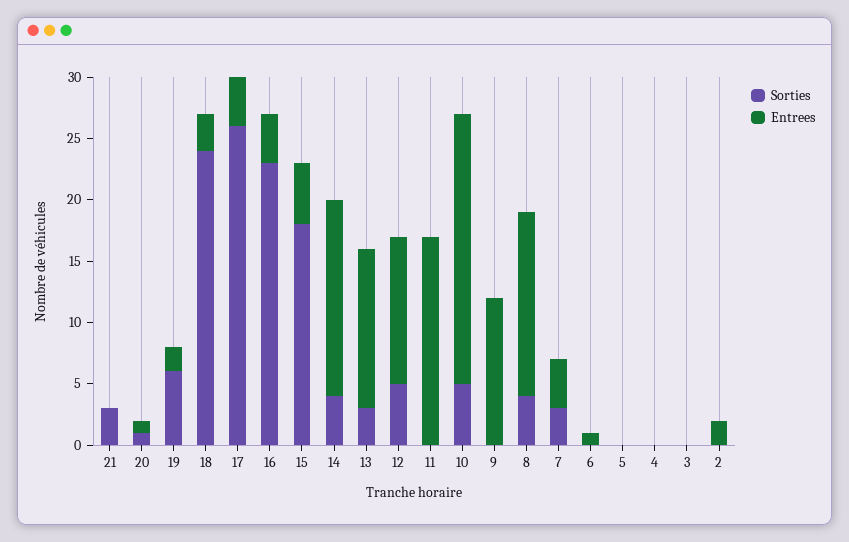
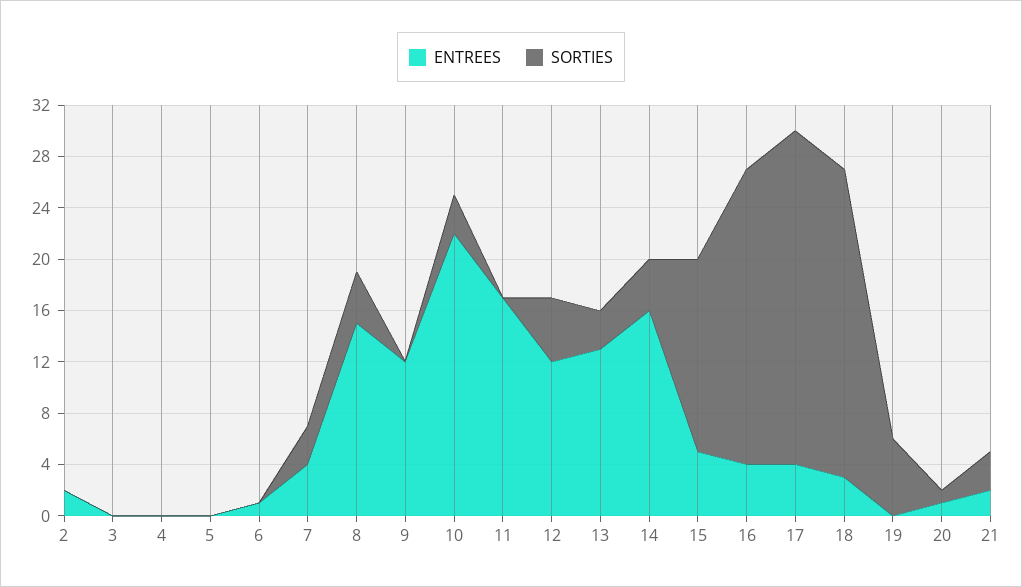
  {
    "Sorties": {
      "21": 3,
      "20": 1,
      "19": 6,
      "18": 24,
      "17": 26,
      "16": 23,
-     "15": 18,
+     "15": 15,
      "14": 4,
      "13": 3,
      "12": 5,
      "11": 0,
-     "10": 5,
+     "10": 3,
      "9": 0,
      "8": 4,
      "7": 3,
      "6": 0,
      "5": 0,
      "4": 0,
      "3": 0,
      "2": 0
    },
    "Entrees": {
-     "21": 0,
+     "21": 2,
      "20": 1,
-     "19": 2,
+     "19": 0,
      "18": 3,
      "17": 4,
      "16": 4,
      "15": 5,
      "14": 16,
      "13": 13,
      "12": 12,
      "11": 17,
      "10": 22,
      "9": 12,
      "8": 15,
      "7": 4,
      "6": 1,
      "5": 0,
      "4": 0,
      "3": 0,
      "2": 2
    }
  }

